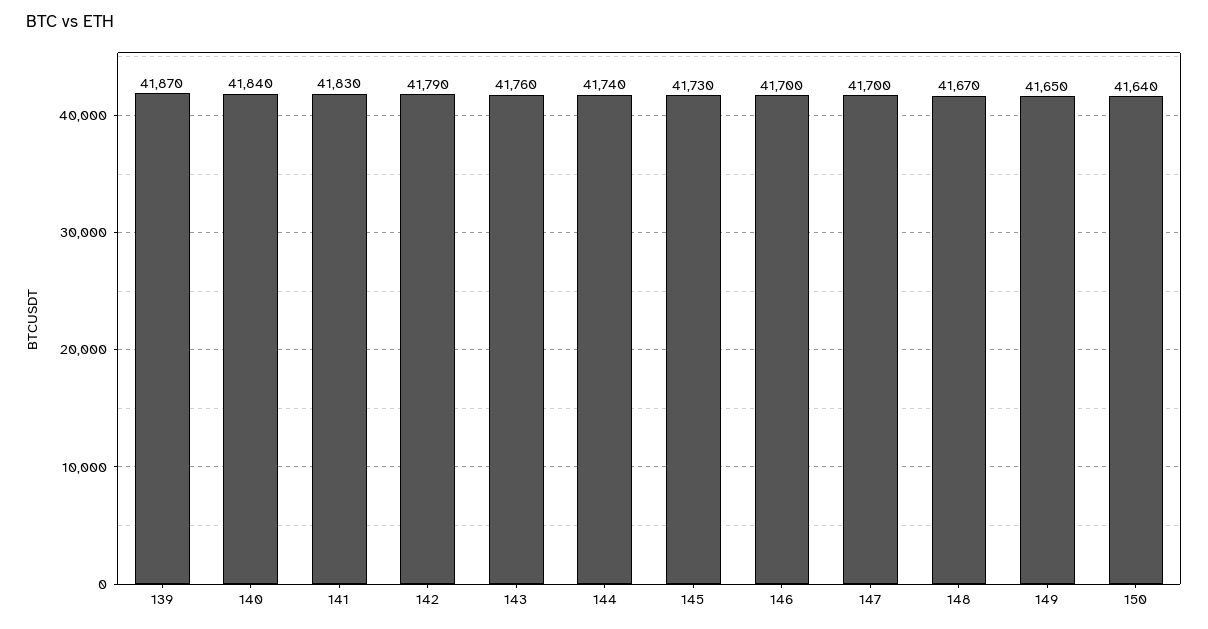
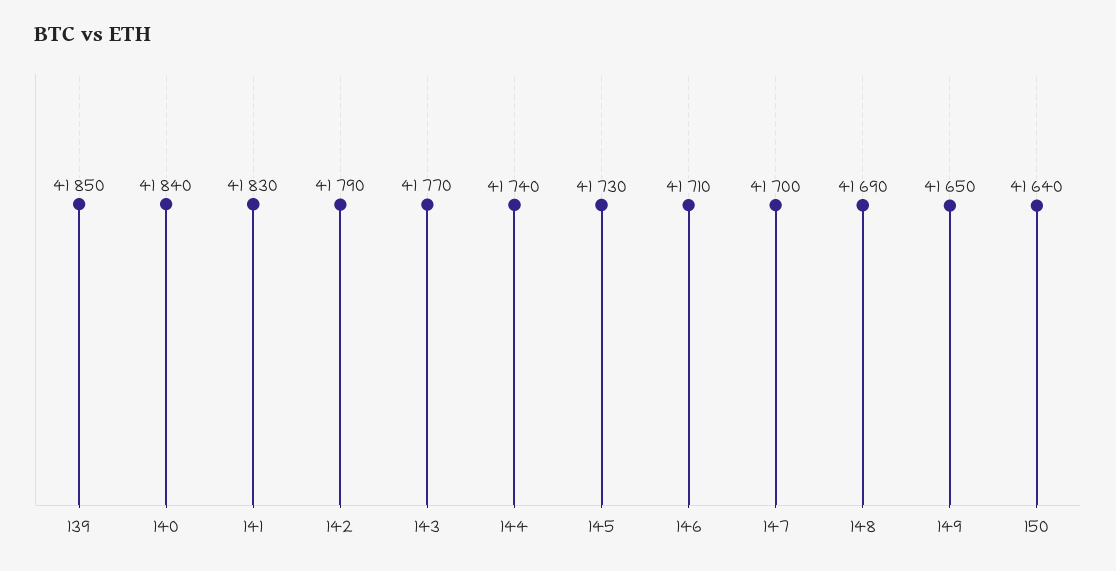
  {
-   "139": 41870,
+   "139": 41850,
    "140": 41840,
    "141": 41830,
    "142": 41790,
-   "143": 41760,
+   "143": 41770,
    "144": 41740,
    "145": 41730,
-   "146": 41700,
+   "146": 41710,
    "147": 41700,
-   "148": 41670,
+   "148": 41690,
    "149": 41650,
    "150": 41640
  }

